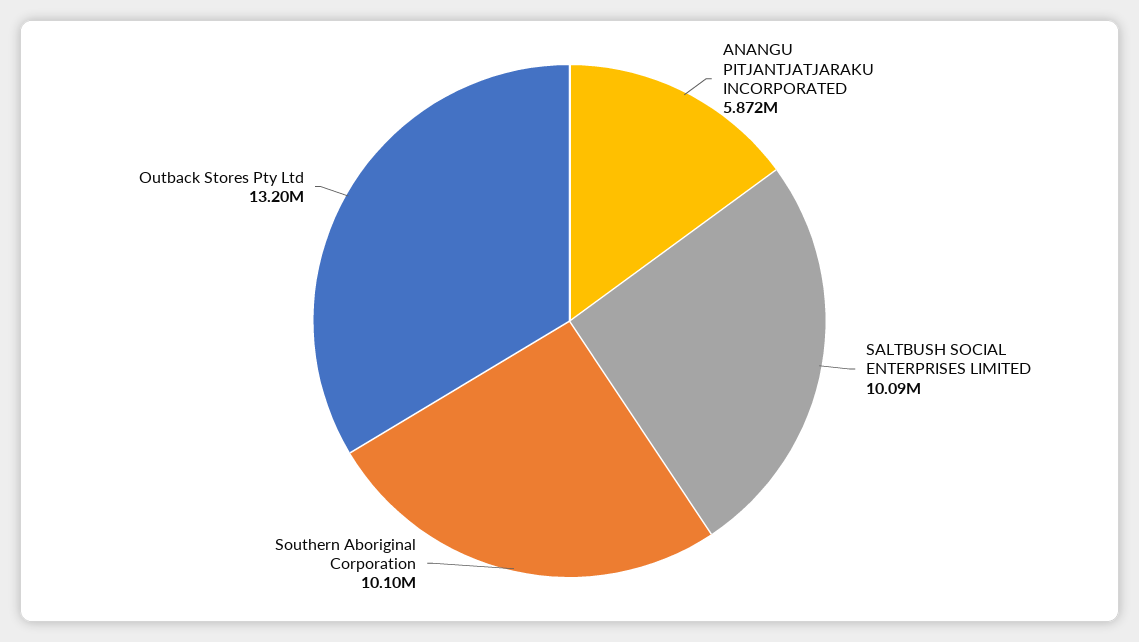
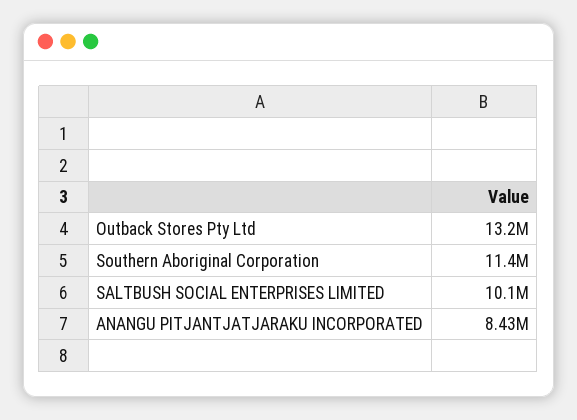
  {
-   "ANANGU PITJANTJATJARAKU INCORPORATED": 5872000,
+   "ANANGU PITJANTJATJARAKU INCORPORATED": 8430000,
    "SALTBUSH SOCIAL ENTERPRISES LIMITED": 10090000,
-   "Southern Aboriginal Corporation": 10100000,
+   "Southern Aboriginal Corporation": 11400000,
    "Outback Stores Pty Ltd": 13200000
  }

